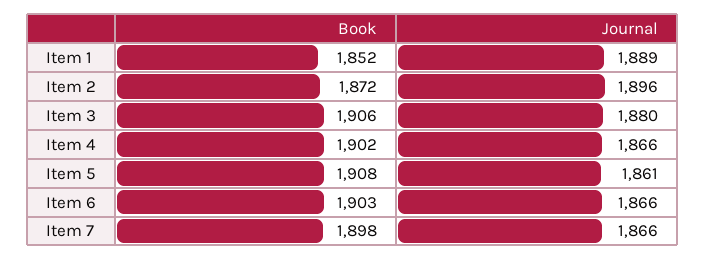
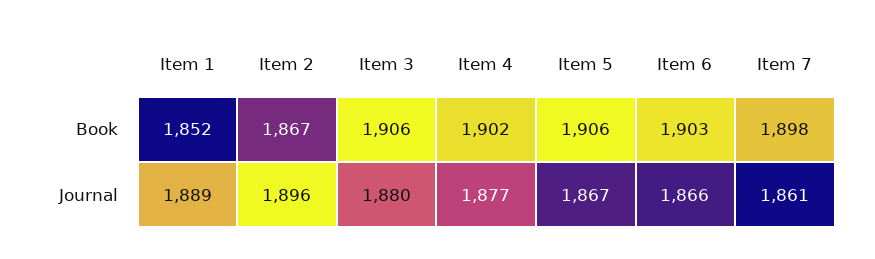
  {
    "Book": {
      "Item 1": 1852,
-     "Item 2": 1872,
+     "Item 2": 1867,
      "Item 3": 1906,
      "Item 4": 1902,
-     "Item 5": 1908,
+     "Item 5": 1906,
      "Item 6": 1903,
      "Item 7": 1898
    },
    "Journal": {
      "Item 1": 1889,
      "Item 2": 1896,
      "Item 3": 1880,
-     "Item 4": 1866,
+     "Item 4": 1877,
-     "Item 5": 1861,
+     "Item 5": 1867,
      "Item 6": 1866,
-     "Item 7": 1866
+     "Item 7": 1861
    }
  }

